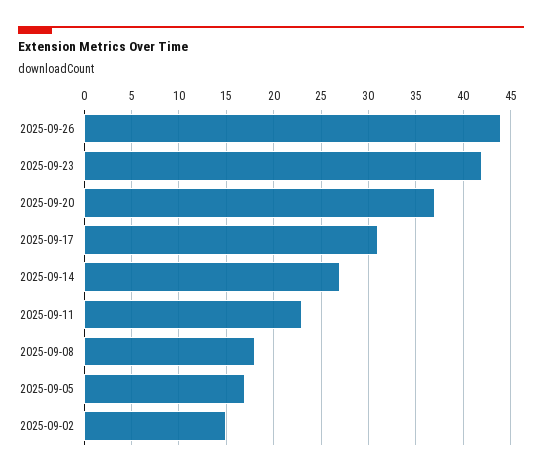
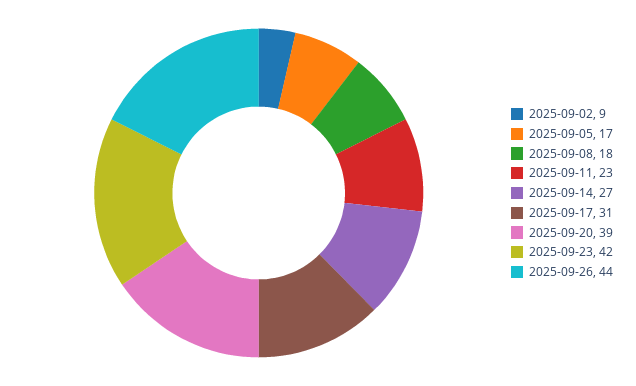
  {
    "2025-09-26": 44,
    "2025-09-23": 42,
-   "2025-09-20": 37,
+   "2025-09-20": 39,
    "2025-09-17": 31,
    "2025-09-14": 27,
    "2025-09-11": 23,
    "2025-09-08": 18,
    "2025-09-05": 17,
-   "2025-09-02": 15
+   "2025-09-02": 9
  }

